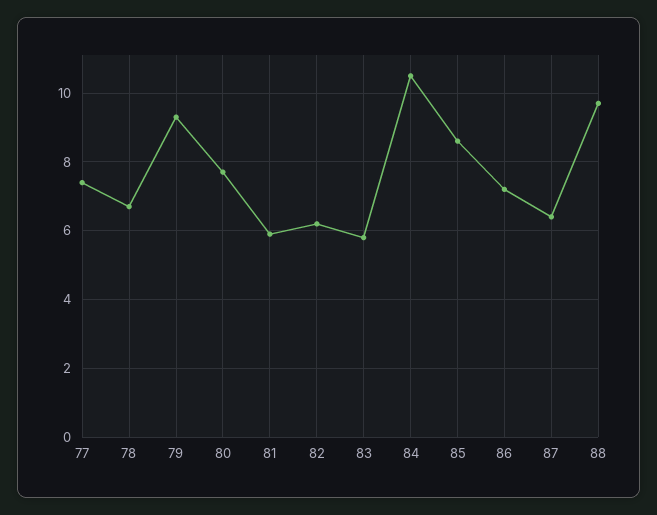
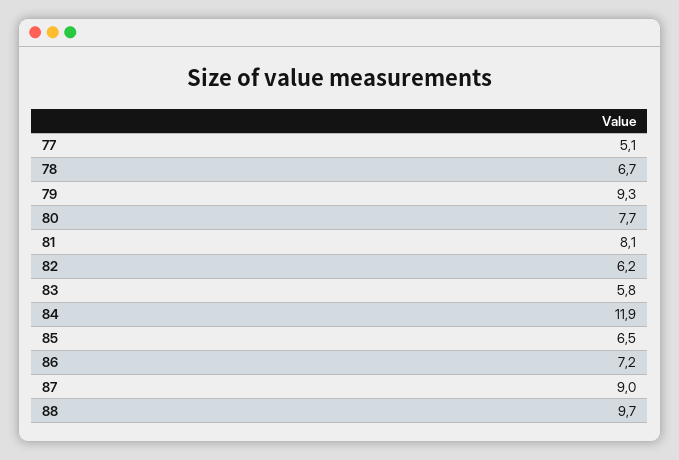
  {
-   "77": 7.5,
+   "77": 5.1,
    "78": 6.7,
    "79": 9.3,
    "80": 7.7,
-   "81": 6,
+   "81": 8.1,
    "82": 6.2,
    "83": 5.8,
-   "84": 10.5,
+   "84": 11.9,
-   "85": 8.5,
+   "85": 6.5,
    "86": 7.2,
-   "87": 6.5,
+   "87": 9,
    "88": 9.7
  }

